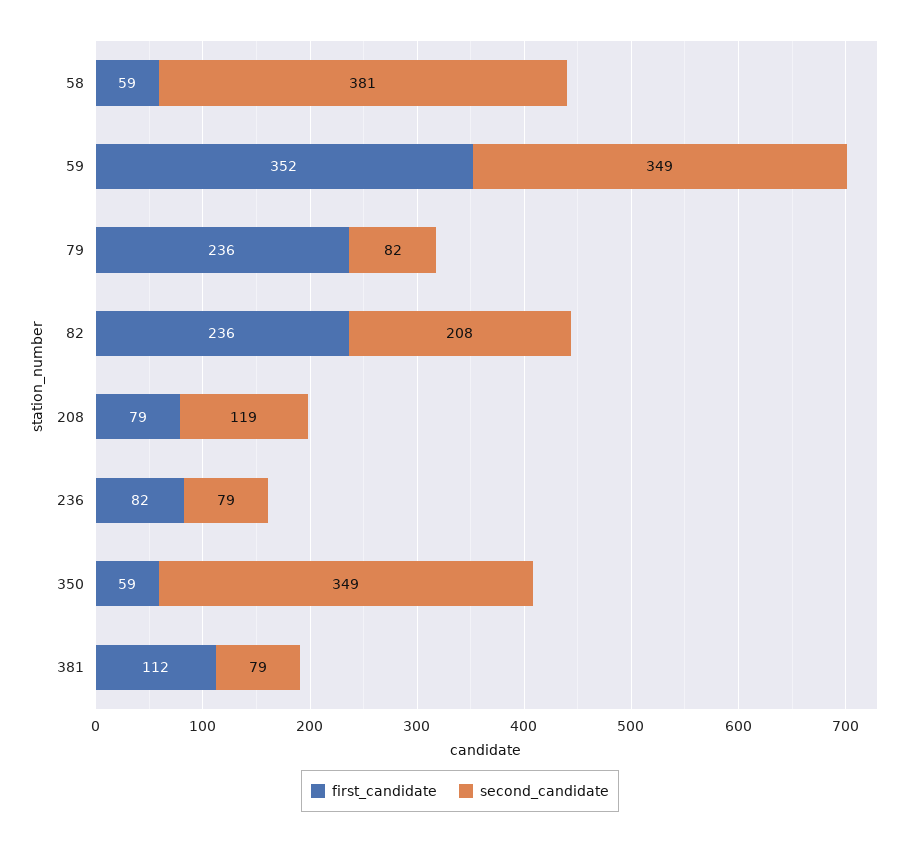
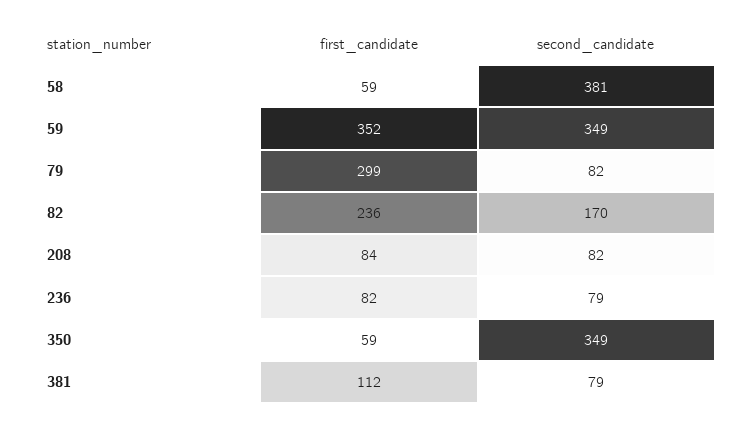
  {
    "first_candidate": {
      "58": 59,
      "59": 352,
-     "79": 236,
+     "79": 299,
      "82": 236,
-     "208": 79,
+     "208": 84,
      "236": 82,
      "350": 59,
      "381": 112
    },
    "second_candidate": {
      "58": 381,
      "59": 349,
      "79": 82,
-     "82": 208,
+     "82": 170,
-     "208": 119,
+     "208": 82,
      "236": 79,
      "350": 349,
      "381": 79
    }
  }

